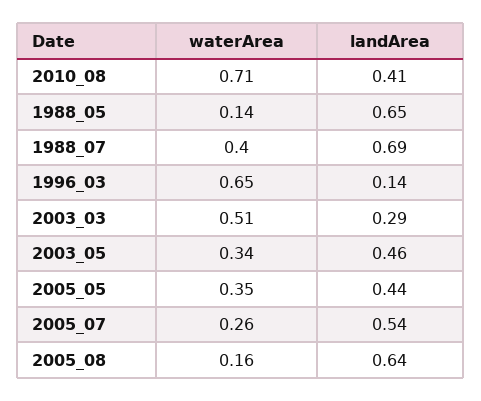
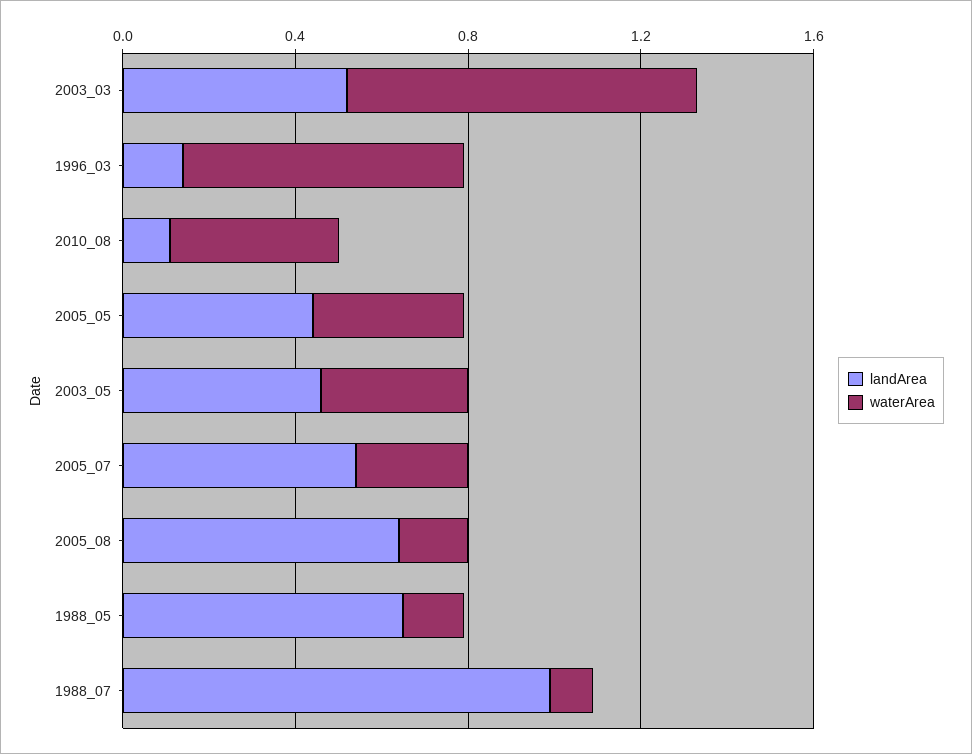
  {
    "waterArea": {
-     "2010_08": 0.71,
+     "2010_08": 0.4,
      "1988_05": 0.14,
-     "1988_07": 0.4,
+     "1988_07": 0.1,
      "1996_03": 0.65,
-     "2003_03": 0.51,
+     "2003_03": 0.8,
      "2003_05": 0.34,
      "2005_05": 0.35,
      "2005_07": 0.26,
      "2005_08": 0.16
    },
    "landArea": {
-     "2010_08": 0.41,
+     "2010_08": 0.1,
      "1988_05": 0.65,
-     "1988_07": 0.69,
+     "1988_07": 1,
      "1996_03": 0.14,
-     "2003_03": 0.29,
+     "2003_03": 0.5,
      "2003_05": 0.46,
      "2005_05": 0.44,
      "2005_07": 0.54,
      "2005_08": 0.64
    }
  }

